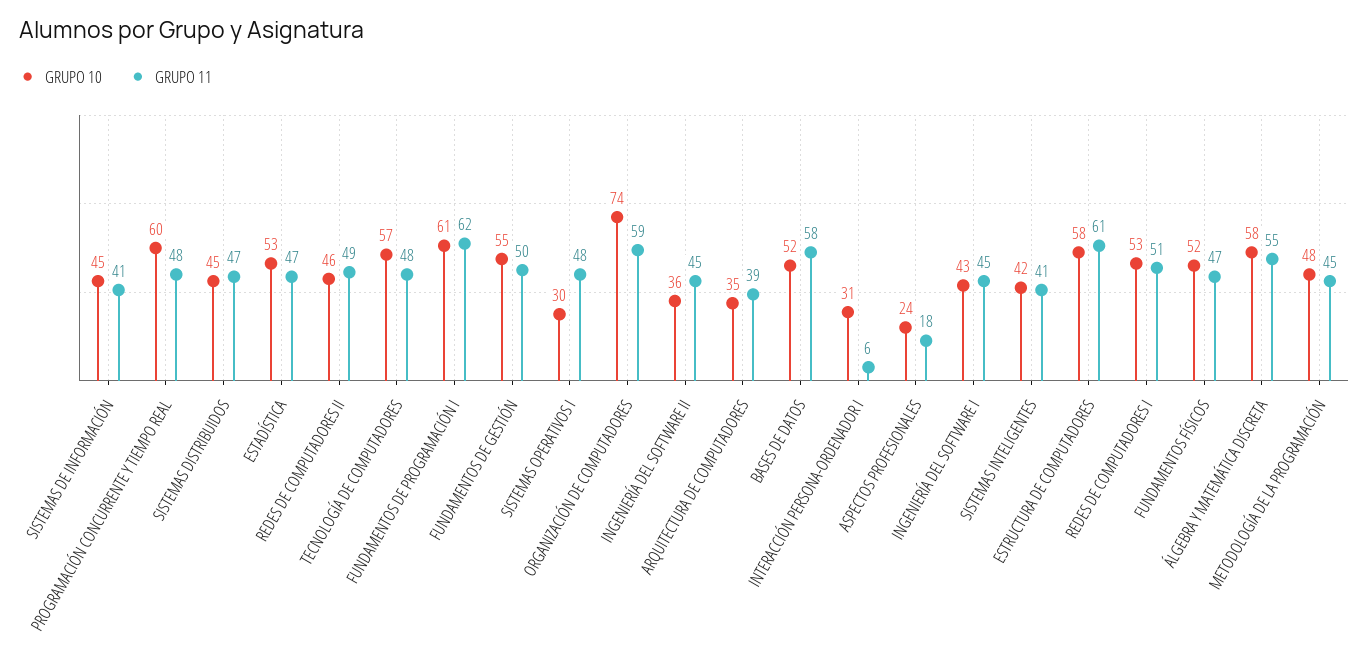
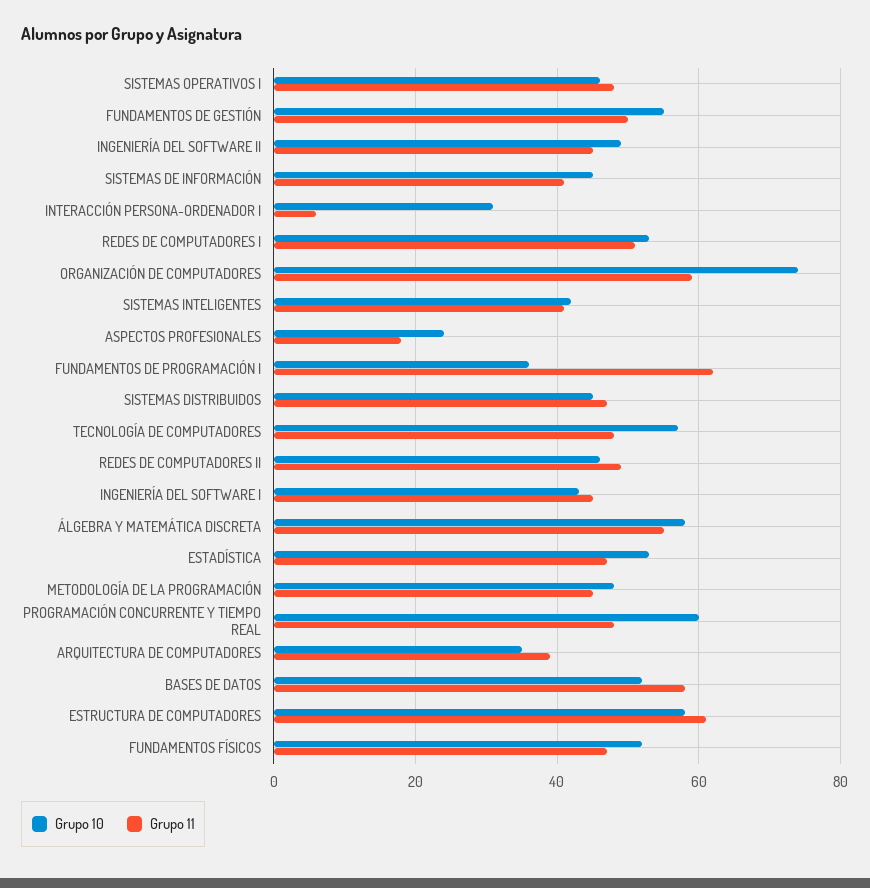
  {
    "GRUPO 10": {
      "SISTEMAS DE INFORMACIÓN": 45,
      "PROGRAMACIÓN CONCURRENTE Y TIEMPO REAL": 60,
      "SISTEMAS DISTRIBUIDOS": 45,
      "ESTADÍSTICA": 53,
      "REDES DE COMPUTADORES II": 46,
      "TECNOLOGÍA DE COMPUTADORES": 57,
-     "FUNDAMENTOS DE PROGRAMACIÓN I": 61,
+     "FUNDAMENTOS DE PROGRAMACIÓN I": 35,
      "FUNDAMENTOS DE GESTIÓN": 55,
-     "SISTEMAS OPERATIVOS I": 30,
+     "SISTEMAS OPERATIVOS I": 45,
      "ORGANIZACIÓN DE COMPUTADORES": 74,
-     "INGENIERÍA DEL SOFTWARE II": 36,
+     "INGENIERÍA DEL SOFTWARE II": 50,
      "ARQUITECTURA DE COMPUTADORES": 35,
      "BASES DE DATOS": 52,
      "INTERACCIÓN PERSONA-ORDENADOR I": 31,
      "ASPECTOS PROFESIONALES": 24,
      "INGENIERÍA DEL SOFTWARE I": 43,
      "SISTEMAS INTELIGENTES": 42,
      "ESTRUCTURA DE COMPUTADORES": 58,
      "REDES DE COMPUTADORES I": 53,
      "FUNDAMENTOS FÍSICOS": 52,
      "ÁLGEBRA Y MATEMÁTICA DISCRETA": 58,
      "METODOLOGÍA DE LA PROGRAMACIÓN": 48
    },
    "GRUPO 11": {
      "SISTEMAS DE INFORMACIÓN": 41,
      "PROGRAMACIÓN CONCURRENTE Y TIEMPO REAL": 48,
      "SISTEMAS DISTRIBUIDOS": 47,
      "ESTADÍSTICA": 47,
      "REDES DE COMPUTADORES II": 49,
      "TECNOLOGÍA DE COMPUTADORES": 48,
      "FUNDAMENTOS DE PROGRAMACIÓN I": 62,
      "FUNDAMENTOS DE GESTIÓN": 50,
      "SISTEMAS OPERATIVOS I": 48,
      "ORGANIZACIÓN DE COMPUTADORES": 59,
      "INGENIERÍA DEL SOFTWARE II": 45,
      "ARQUITECTURA DE COMPUTADORES": 39,
      "BASES DE DATOS": 58,
      "INTERACCIÓN PERSONA-ORDENADOR I": 6,
      "ASPECTOS PROFESIONALES": 18,
      "INGENIERÍA DEL SOFTWARE I": 45,
      "SISTEMAS INTELIGENTES": 41,
      "ESTRUCTURA DE COMPUTADORES": 61,
      "REDES DE COMPUTADORES I": 51,
      "FUNDAMENTOS FÍSICOS": 47,
      "ÁLGEBRA Y MATEMÁTICA DISCRETA": 55,
      "METODOLOGÍA DE LA PROGRAMACIÓN": 45
    }
  }

